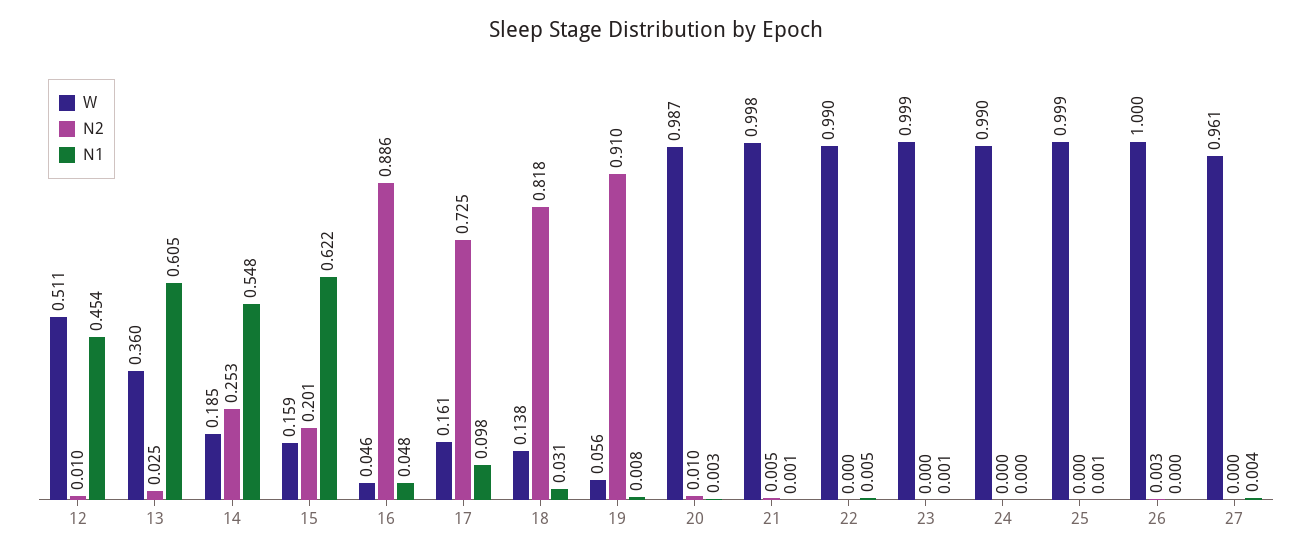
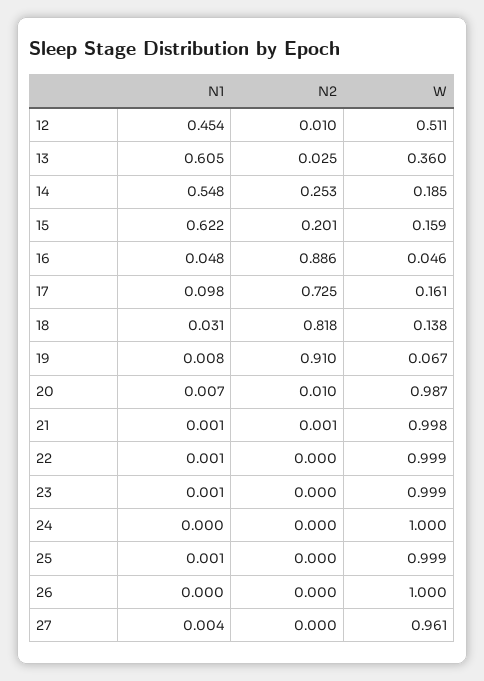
  {
    "W": {
      "12": 0.511,
      "13": 0.36,
      "14": 0.185,
      "15": 0.159,
      "16": 0.046,
      "17": 0.161,
      "18": 0.138,
-     "19": 0.056,
+     "19": 0.067,
      "20": 0.987,
      "21": 0.998,
-     "22": 0.99,
+     "22": 0.999,
      "23": 0.999,
-     "24": 0.99,
+     "24": 1,
      "25": 0.999,
      "26": 1,
      "27": 0.961
    },
    "N2": {
      "12": 0.01,
      "13": 0.025,
      "14": 0.253,
      "15": 0.201,
      "16": 0.886,
      "17": 0.725,
      "18": 0.818,
      "19": 0.91,
      "20": 0.01,
-     "21": 0.005,
+     "21": 0.001,
      "22": 0,
      "23": 0,
      "24": 0,
      "25": 0,
-     "26": 0.003,
+     "26": 0,
      "27": 0
    },
    "N1": {
      "12": 0.454,
      "13": 0.605,
      "14": 0.548,
      "15": 0.622,
      "16": 0.048,
      "17": 0.098,
      "18": 0.031,
      "19": 0.008,
-     "20": 0.003,
+     "20": 0.007,
      "21": 0.001,
-     "22": 0.005,
+     "22": 0.001,
      "23": 0.001,
      "24": 0,
      "25": 0.001,
      "26": 0,
      "27": 0.004
    }
  }

